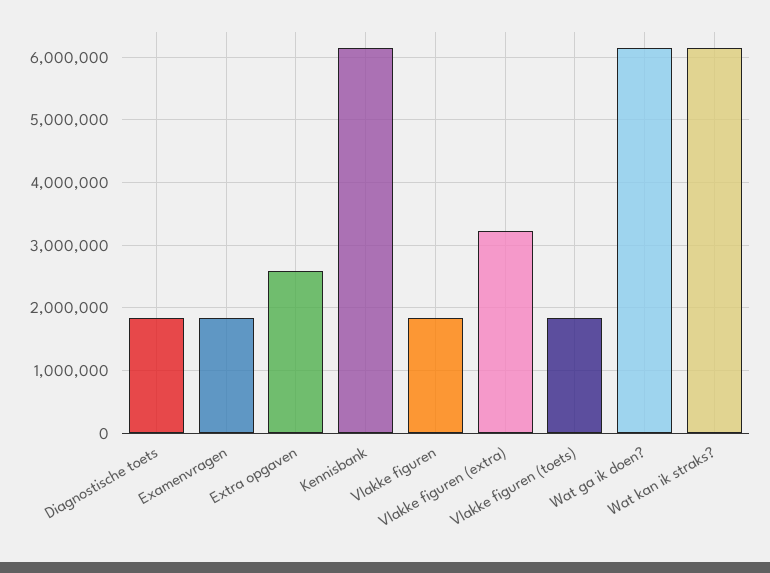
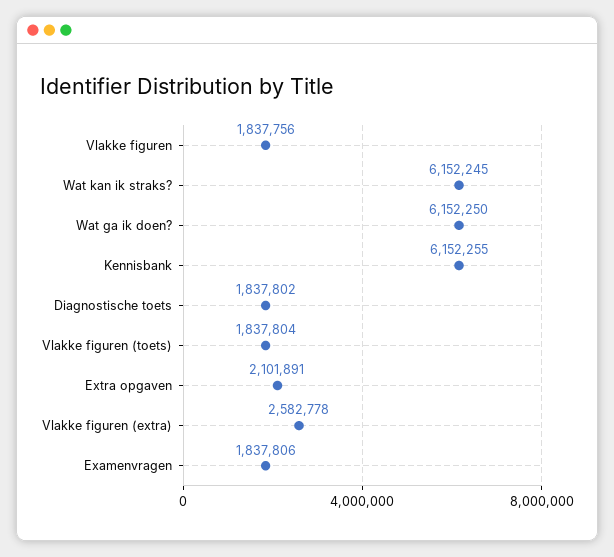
  {
    "Diagnostische toets": 1837802,
    "Examenvragen": 1837806,
-   "Extra opgaven": 2600000,
+   "Extra opgaven": 2101891,
    "Kennisbank": 6152255,
    "Vlakke figuren": 1837756,
-   "Vlakke figuren (extra)": 3200000,
+   "Vlakke figuren (extra)": 2582778,
    "Vlakke figuren (toets)": 1837804,
    "Wat ga ik doen?": 6152250,
    "Wat kan ik straks?": 6152245
  }

